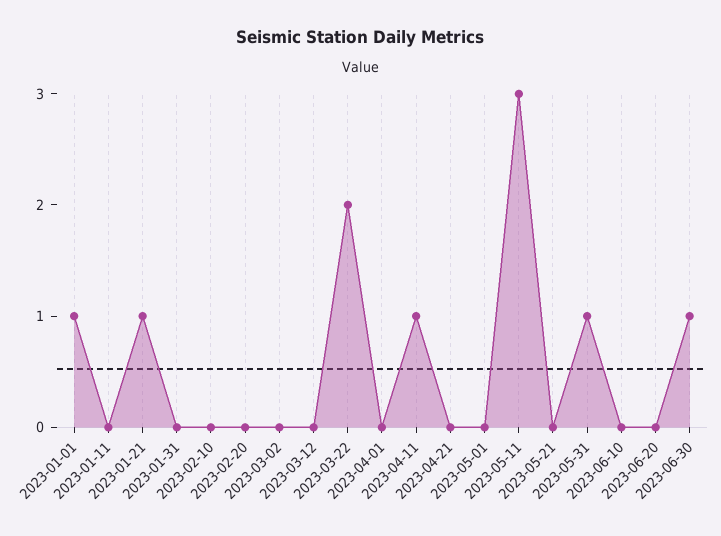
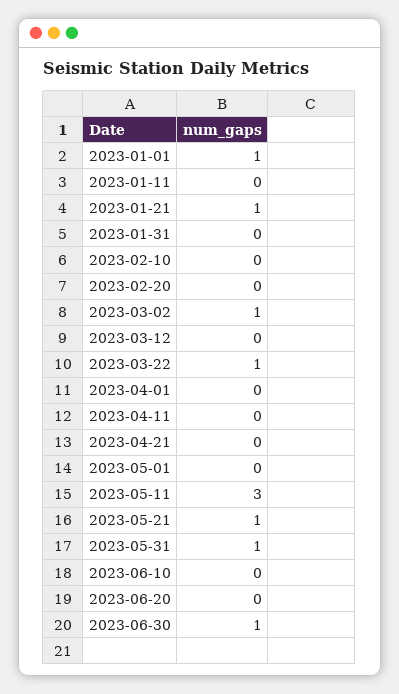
  {
    "2023-01-01": 1,
    "2023-01-11": 0,
    "2023-01-21": 1,
    "2023-01-31": 0,
    "2023-02-10": 0,
    "2023-02-20": 0,
-   "2023-03-02": 0,
+   "2023-03-02": 1,
    "2023-03-12": 0,
-   "2023-03-22": 2,
+   "2023-03-22": 1,
    "2023-04-01": 0,
-   "2023-04-11": 1,
+   "2023-04-11": 0,
    "2023-04-21": 0,
    "2023-05-01": 0,
    "2023-05-11": 3,
-   "2023-05-21": 0,
+   "2023-05-21": 1,
    "2023-05-31": 1,
    "2023-06-10": 0,
    "2023-06-20": 0,
    "2023-06-30": 1
  }

